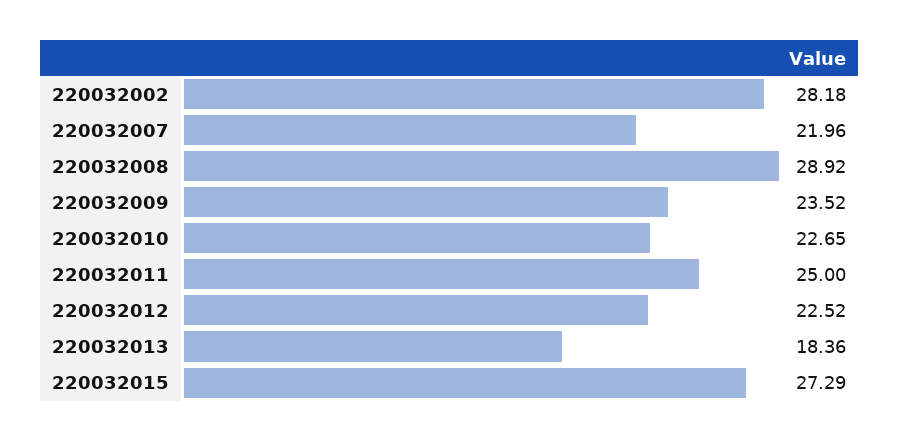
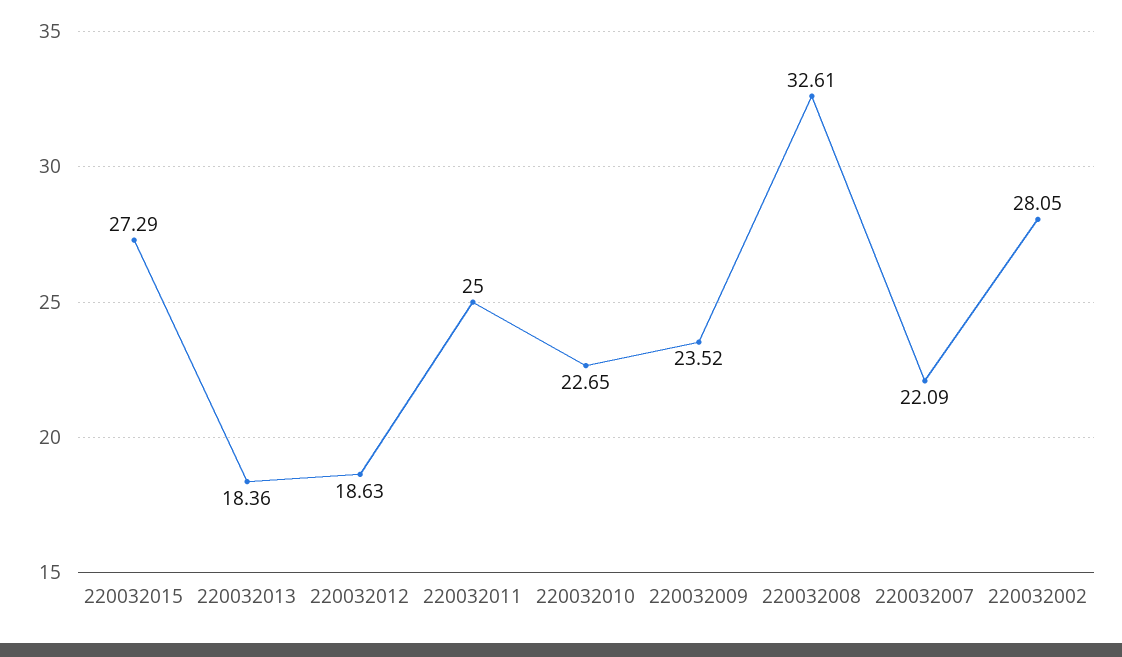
  {
-   "220032002": 28.18,
+   "220032002": 28.05,
-   "220032007": 21.96,
+   "220032007": 22.09,
-   "220032008": 28.92,
+   "220032008": 32.61,
    "220032009": 23.52,
    "220032010": 22.65,
    "220032011": 25,
-   "220032012": 22.52,
+   "220032012": 18.63,
    "220032013": 18.36,
    "220032015": 27.29
  }

